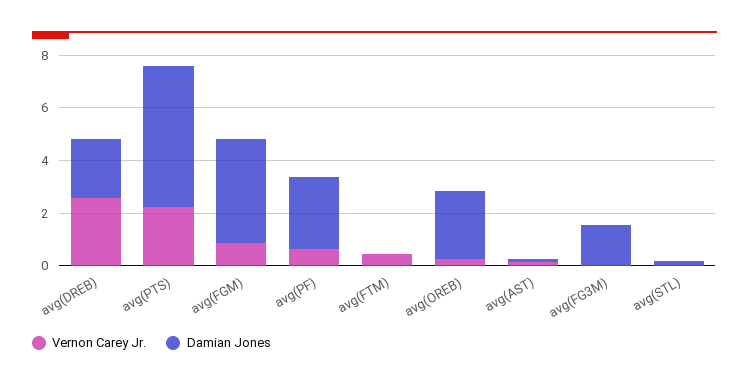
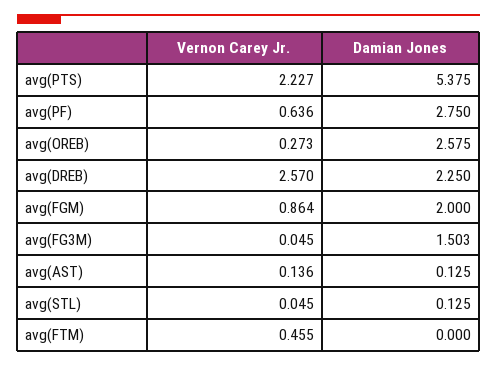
  {
    "Vernon Carey Jr.": {
      "avg(DREB)": 2.57,
      "avg(PTS)": 2.227,
      "avg(FGM)": 0.864,
      "avg(PF)": 0.636,
      "avg(FTM)": 0.455,
      "avg(OREB)": 0.273,
      "avg(AST)": 0.136,
      "avg(FG3M)": 0.045,
      "avg(STL)": 0.045
    },
    "Damian Jones": {
      "avg(DREB)": 2.25,
      "avg(PTS)": 5.375,
-     "avg(FGM)": 4,
+     "avg(FGM)": 2,
      "avg(PF)": 2.75,
      "avg(FTM)": 0,
      "avg(OREB)": 2.575,
      "avg(AST)": 0.125,
      "avg(FG3M)": 1.503,
      "avg(STL)": 0.125
    }
  }

